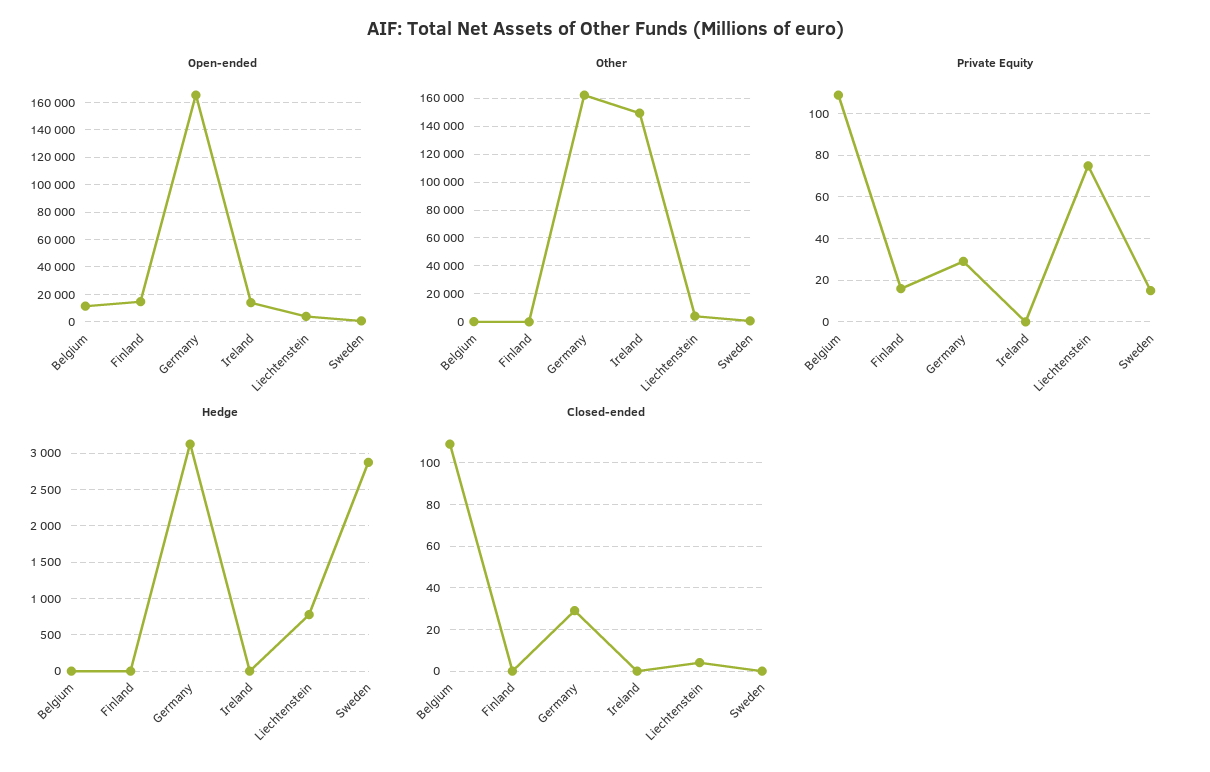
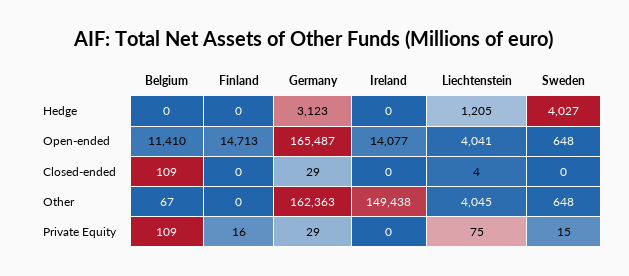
  {
    "Open-ended": {
      "Belgium": 11410,
      "Finland": 14713,
      "Germany": 165487,
      "Ireland": 14077,
      "Liechtenstein": 4041,
      "Sweden": 648
    },
    "Other": {
      "Belgium": 67,
      "Finland": 0,
      "Germany": 162363,
      "Ireland": 149438,
      "Liechtenstein": 4045,
      "Sweden": 648
    },
    "Private Equity": {
      "Belgium": 109,
      "Finland": 16,
      "Germany": 29,
      "Ireland": 0,
      "Liechtenstein": 75,
      "Sweden": 15
    },
    "Hedge": {
      "Belgium": 0,
      "Finland": 0,
      "Germany": 3123,
      "Ireland": 0,
-     "Liechtenstein": 800,
+     "Liechtenstein": 1205,
-     "Sweden": 2900
+     "Sweden": 4027
    },
    "Closed-ended": {
      "Belgium": 109,
      "Finland": 0,
      "Germany": 29,
      "Ireland": 0,
      "Liechtenstein": 4,
      "Sweden": 0
    }
  }

